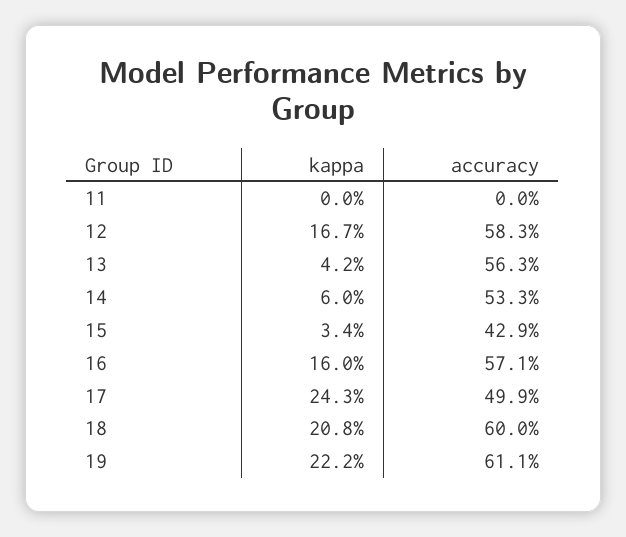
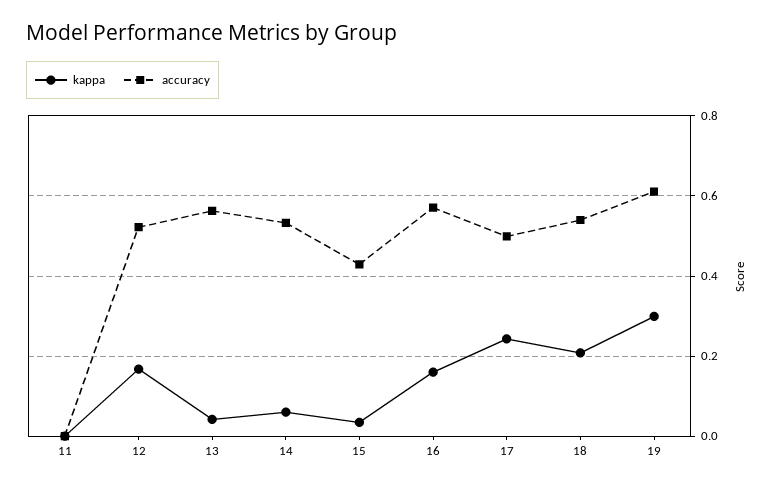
  {
    "kappa": {
      "11": 0,
      "12": 0.167,
      "13": 0.042,
      "14": 0.06,
      "15": 0.034,
      "16": 0.16,
      "17": 0.243,
      "18": 0.208,
-     "19": 0.222
+     "19": 0.3
    },
    "accuracy": {
      "11": 0,
-     "12": 0.583,
+     "12": 0.52,
      "13": 0.563,
      "14": 0.533,
      "15": 0.429,
      "16": 0.571,
      "17": 0.499,
-     "18": 0.6,
+     "18": 0.54,
      "19": 0.611
    }
  }

